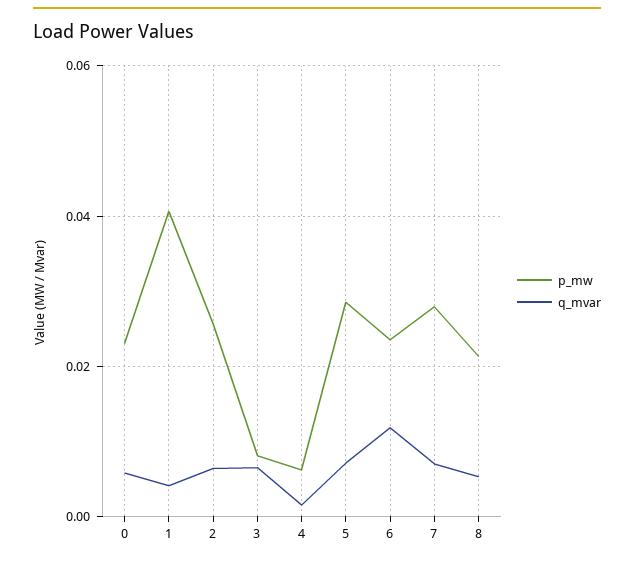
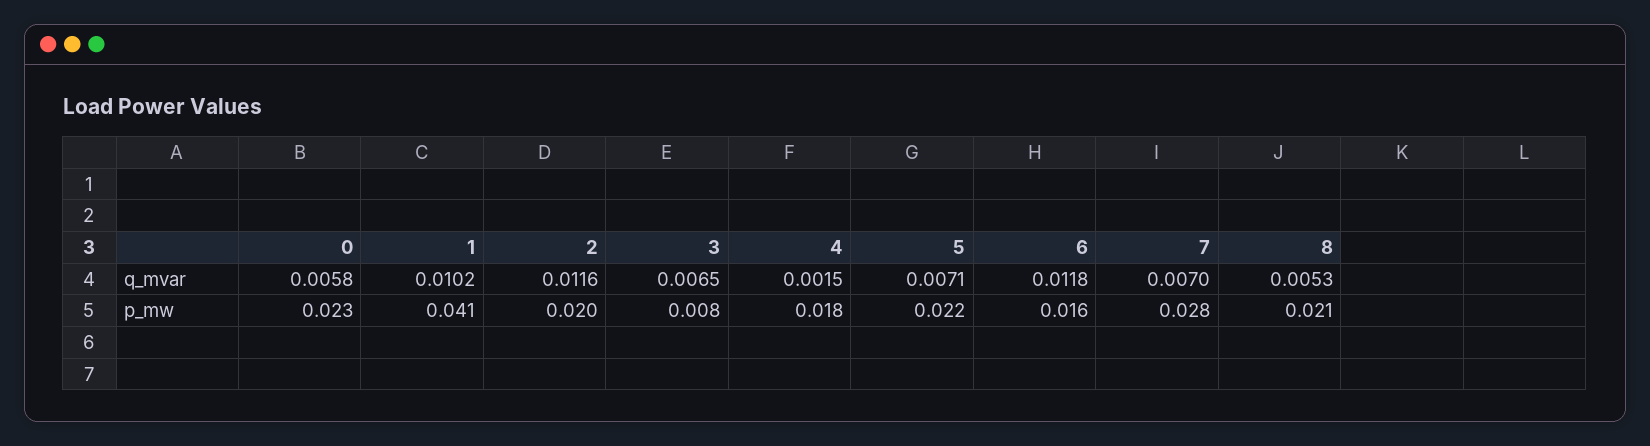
  {
    "p_mw": {
      "0": 0.023,
      "1": 0.041,
-     "2": 0.026,
+     "2": 0.02,
      "3": 0.008,
-     "4": 0.006,
+     "4": 0.018,
-     "5": 0.028,
+     "5": 0.022,
-     "6": 0.024,
+     "6": 0.016,
      "7": 0.028,
      "8": 0.021
    },
    "q_mvar": {
      "0": 0.0058,
-     "1": 0.004,
+     "1": 0.0102,
-     "2": 0.006,
+     "2": 0.0116,
      "3": 0.0065,
      "4": 0.0015,
      "5": 0.0071,
      "6": 0.0118,
      "7": 0.007,
      "8": 0.0053
    }
  }

